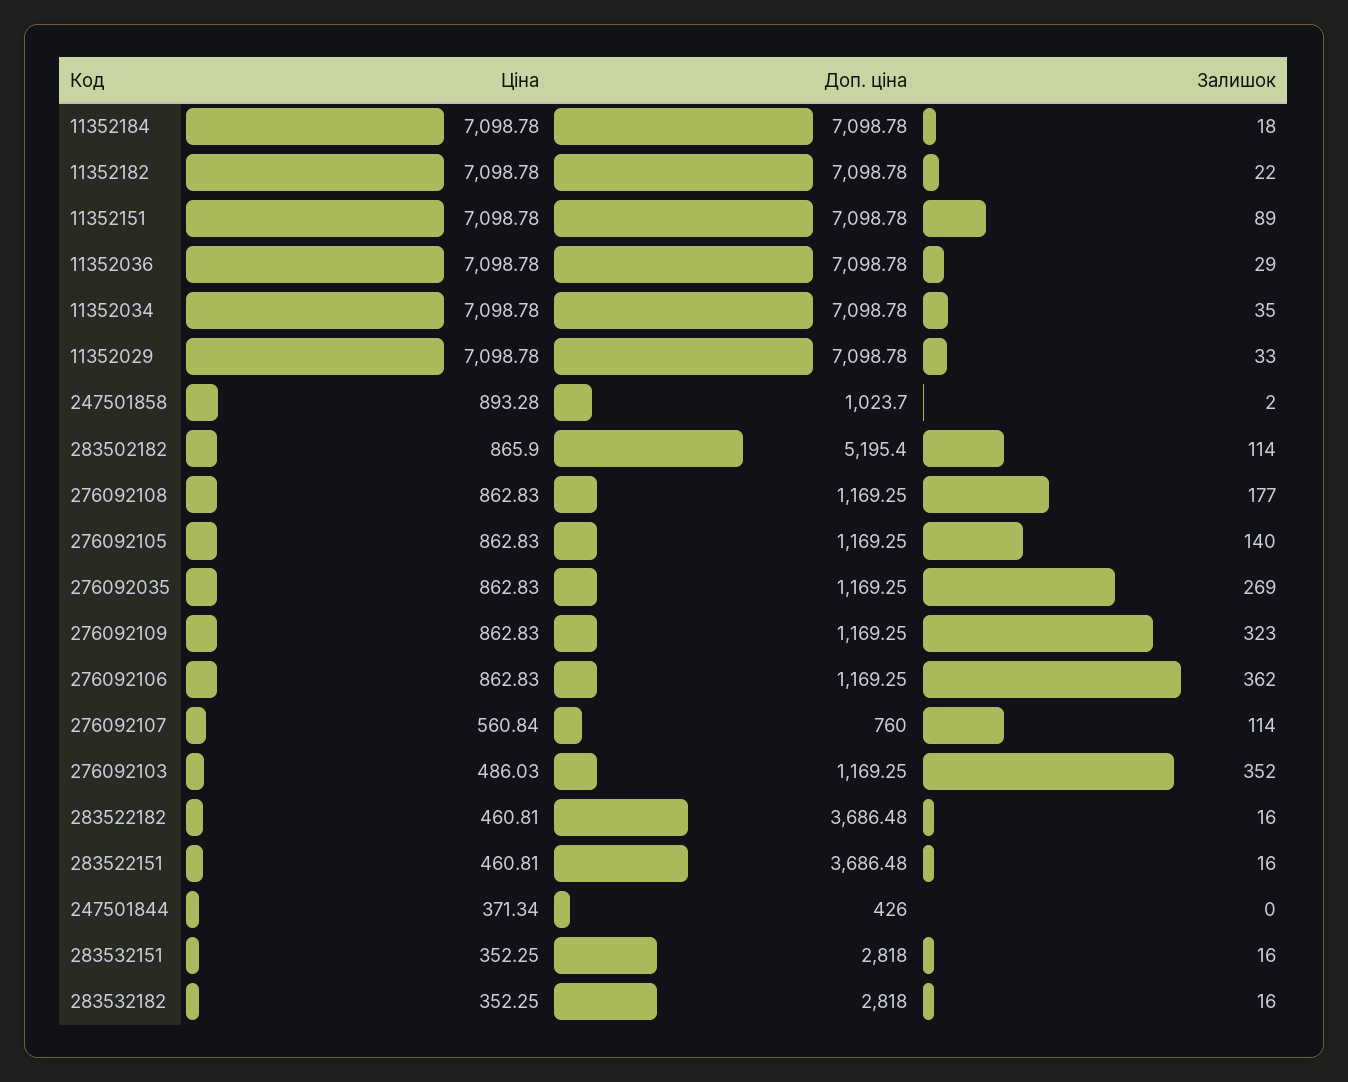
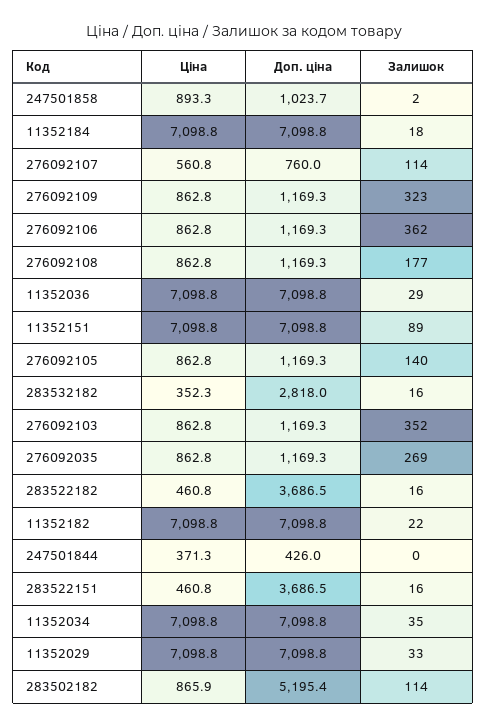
  {
    "Ціна": {
      "11352184": 7098.78,
      "11352182": 7098.78,
      "11352151": 7098.78,
      "11352036": 7098.78,
      "11352034": 7098.78,
      "11352029": 7098.78,
      "247501858": 893.28,
      "283502182": 865.9,
      "276092108": 862.83,
      "276092105": 862.83,
      "276092035": 862.83,
      "276092109": 862.83,
      "276092106": 862.83,
      "276092107": 560.84,
-     "276092103": 486.03,
+     "276092103": 862.8,
      "283522182": 460.81,
      "283522151": 460.81,
      "247501844": 371.34,
-     "283532151": 352.25,
      "283532182": 352.25
    },
    "Доп. ціна": {
      "11352184": 7098.78,
      "11352182": 7098.78,
      "11352151": 7098.78,
      "11352036": 7098.78,
      "11352034": 7098.78,
      "11352029": 7098.78,
      "247501858": 1023.7,
      "283502182": 5195.4,
      "276092108": 1169.25,
      "276092105": 1169.25,
      "276092035": 1169.25,
      "276092109": 1169.25,
      "276092106": 1169.25,
      "276092107": 760,
      "276092103": 1169.25,
      "283522182": 3686.48,
      "283522151": 3686.48,
      "247501844": 426,
-     "283532151": 2818,
      "283532182": 2818
    },
    "Залишок": {
      "11352184": 18,
      "11352182": 22,
      "11352151": 89,
      "11352036": 29,
      "11352034": 35,
      "11352029": 33,
      "247501858": 2,
      "283502182": 114,
      "276092108": 177,
      "276092105": 140,
      "276092035": 269,
      "276092109": 323,
      "276092106": 362,
      "276092107": 114,
      "276092103": 352,
      "283522182": 16,
      "283522151": 16,
      "247501844": 0,
-     "283532151": 16,
      "283532182": 16
    }
  }

